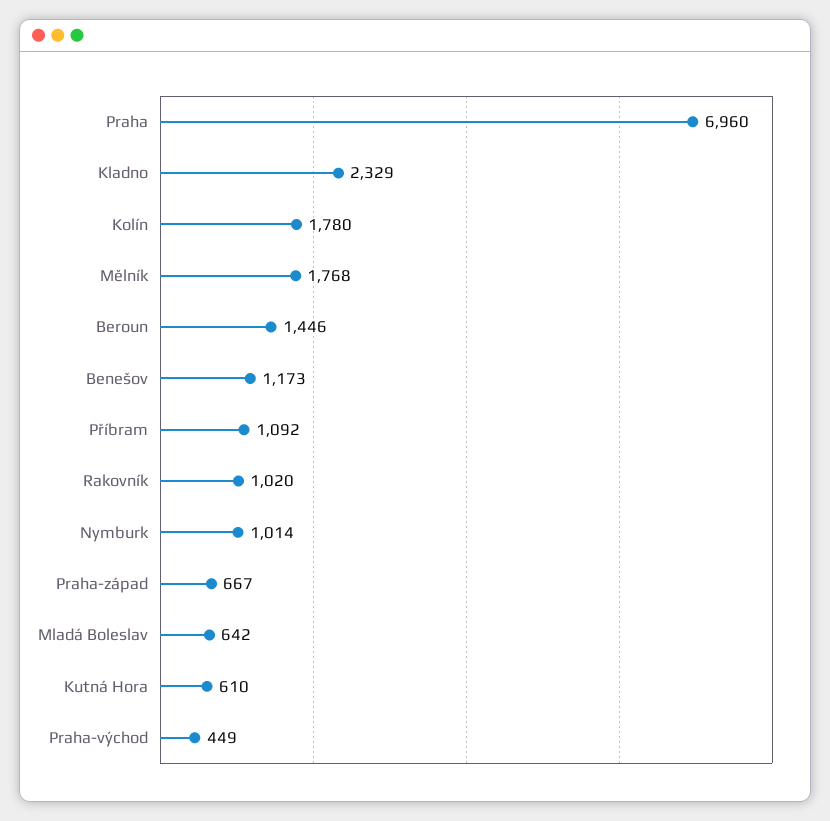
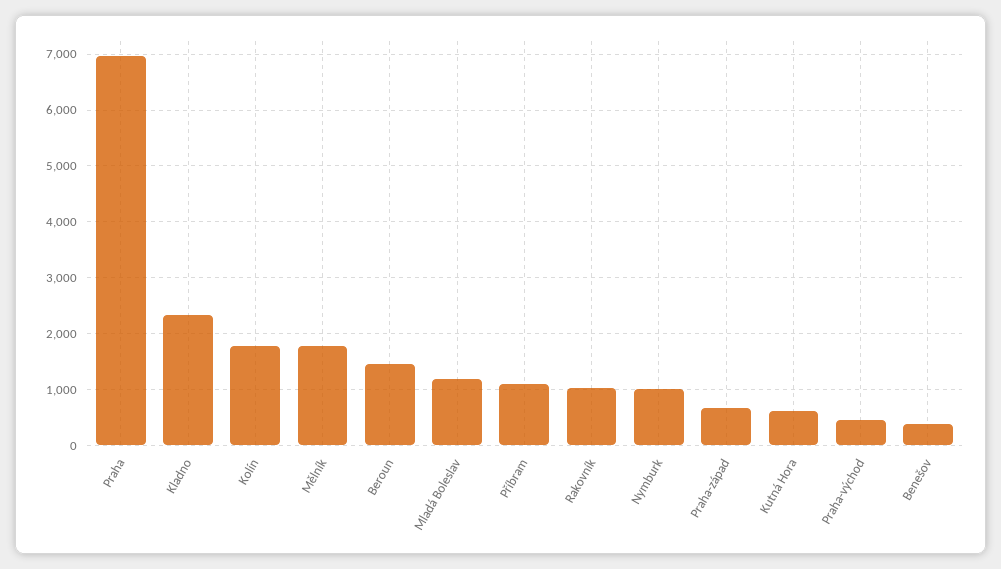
  {
    "Praha": 6960,
    "Kladno": 2329,
    "Kolín": 1780,
    "Mělník": 1768,
    "Beroun": 1446,
-   "Benešov": 1173,
+   "Benešov": 400,
    "Příbram": 1092,
    "Rakovník": 1020,
    "Nymburk": 1014,
    "Praha-západ": 667,
-   "Mladá Boleslav": 642,
+   "Mladá Boleslav": 1200,
    "Kutná Hora": 610,
    "Praha-východ": 449
  }

